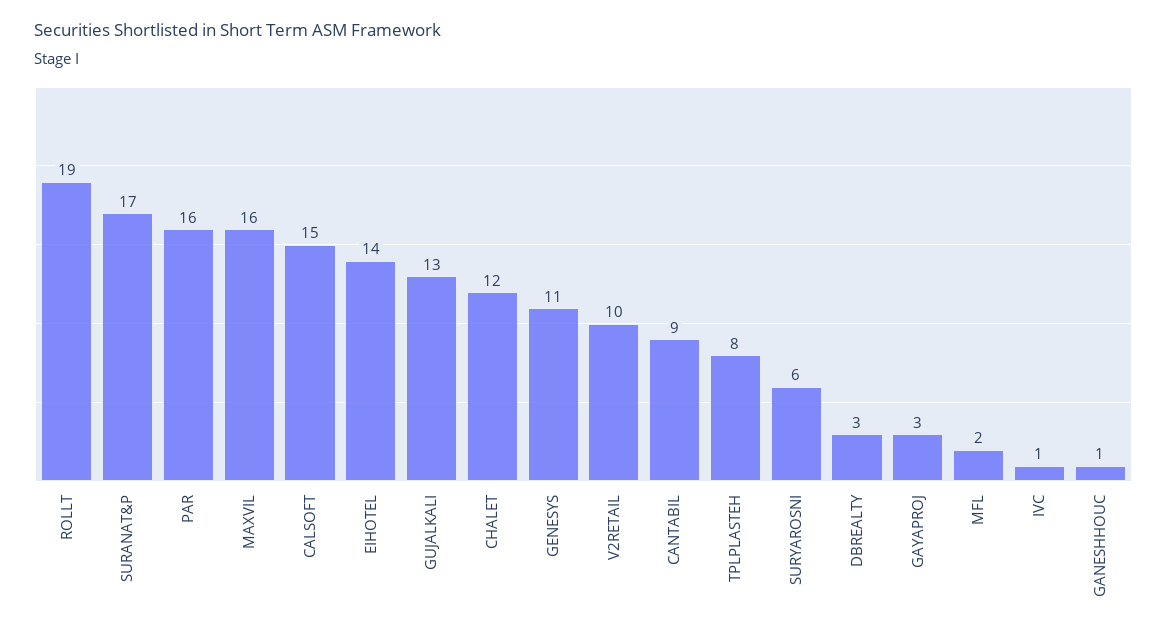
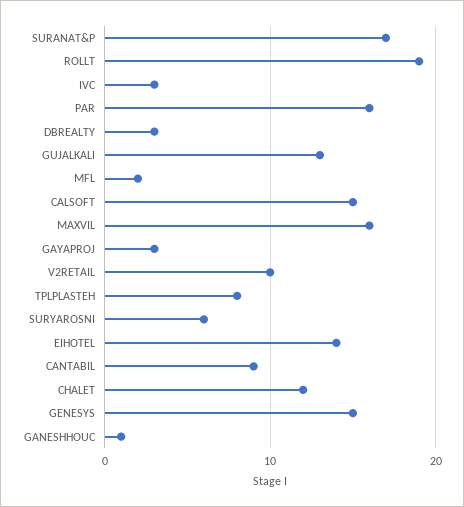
  {
    "ROLLT": 19,
    "SURANAT&P": 17,
    "PAR": 16,
    "MAXVIL": 16,
    "CALSOFT": 15,
    "EIHOTEL": 14,
    "GUJALKALI": 13,
    "CHALET": 12,
-   "GENESYS": 11,
+   "GENESYS": 15,
    "V2RETAIL": 10,
    "CANTABIL": 9,
    "TPLPLASTEH": 8,
    "SURYAROSNI": 6,
    "DBREALTY": 3,
    "GAYAPROJ": 3,
    "MFL": 2,
-   "IVC": 1,
+   "IVC": 3,
    "GANESHHOUC": 1
  }

